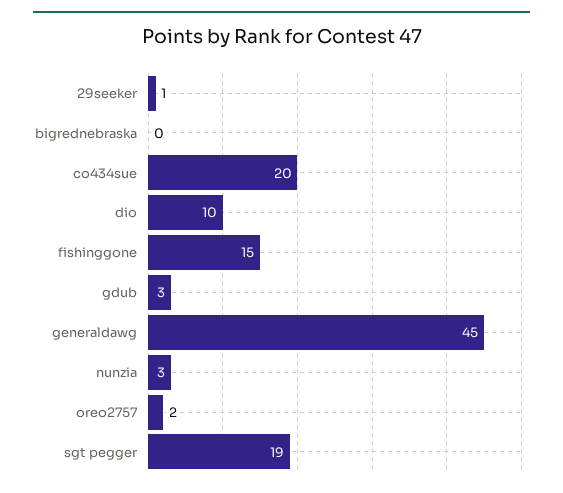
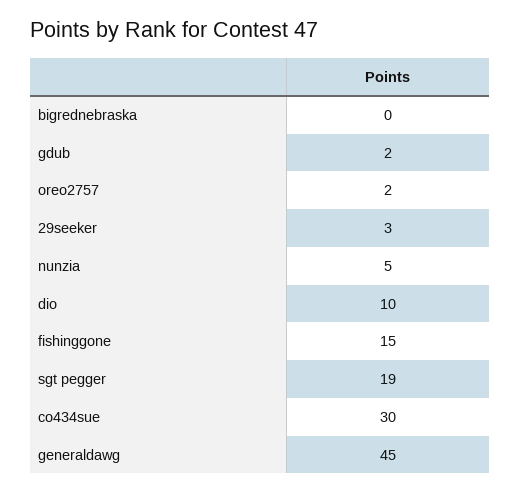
  {
-   "29seeker": 1,
+   "29seeker": 3,
    "bigrednebraska": 0,
-   "co434sue": 20,
+   "co434sue": 30,
    "dio": 10,
    "fishinggone": 15,
-   "gdub": 3,
+   "gdub": 2,
    "generaldawg": 45,
-   "nunzia": 3,
+   "nunzia": 5,
    "oreo2757": 2,
    "sgt pegger": 19
  }

